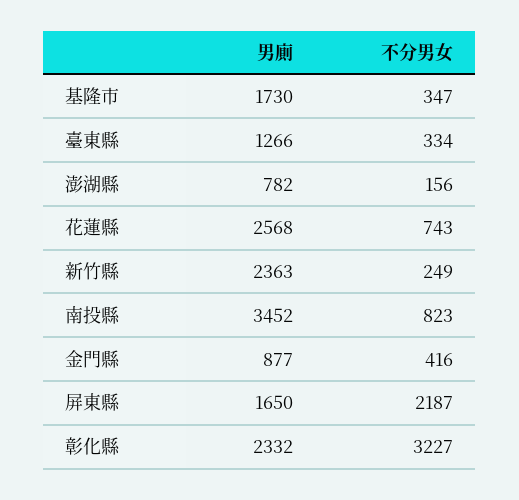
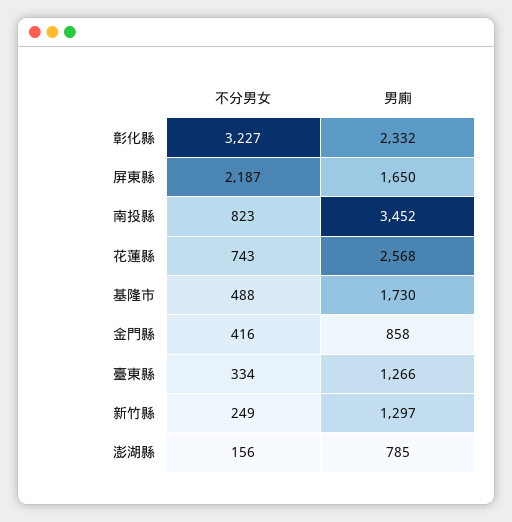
  {
    "男廁": {
      "基隆市": 1730,
      "臺東縣": 1266,
-     "澎湖縣": 782,
+     "澎湖縣": 785,
      "花蓮縣": 2568,
-     "新竹縣": 2363,
+     "新竹縣": 1297,
      "南投縣": 3452,
-     "金門縣": 877,
+     "金門縣": 858,
      "屏東縣": 1650,
      "彰化縣": 2332
    },
    "不分男女": {
-     "基隆市": 347,
+     "基隆市": 488,
      "臺東縣": 334,
      "澎湖縣": 156,
      "花蓮縣": 743,
      "新竹縣": 249,
      "南投縣": 823,
      "金門縣": 416,
      "屏東縣": 2187,
      "彰化縣": 3227
    }
  }

